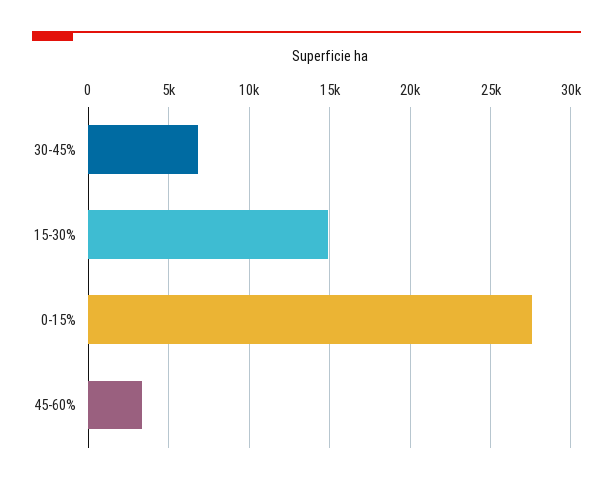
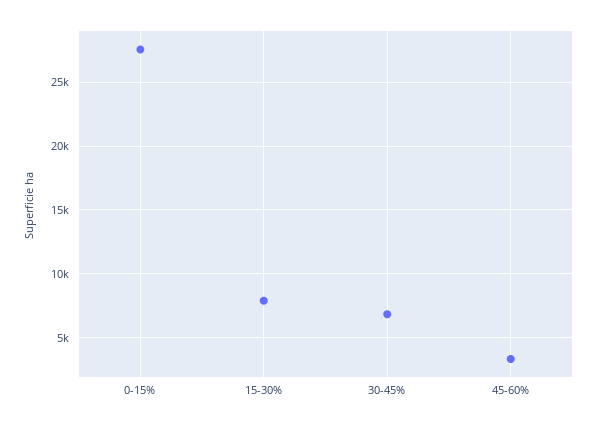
  {
    "30-45%": 7000,
-   "15-30%": 15000,
+   "15-30%": 8000,
    "0-15%": 27500,
    "45-60%": 3500
  }

